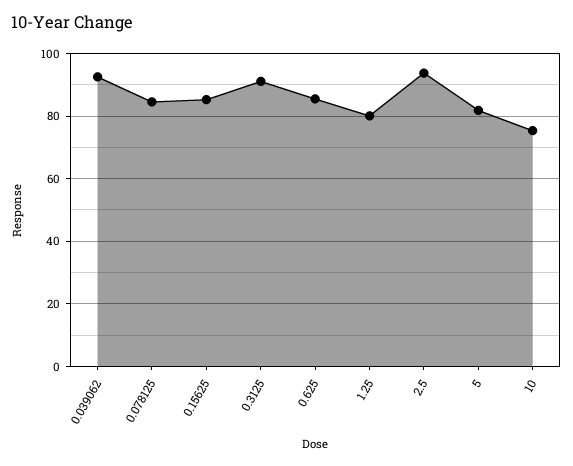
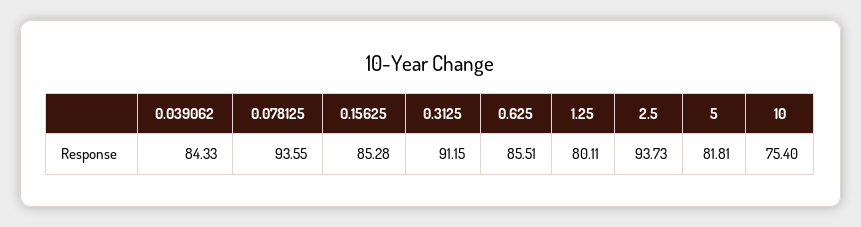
  {
-   "0.039062": 92,
+   "0.039062": 84.33,
-   "0.078125": 84,
+   "0.078125": 93.55,
    "0.15625": 85.28,
    "0.3125": 91.15,
    "0.625": 85.51,
    "1.25": 80.11,
    "2.5": 93.73,
    "5": 81.81,
    "10": 75.4
  }

